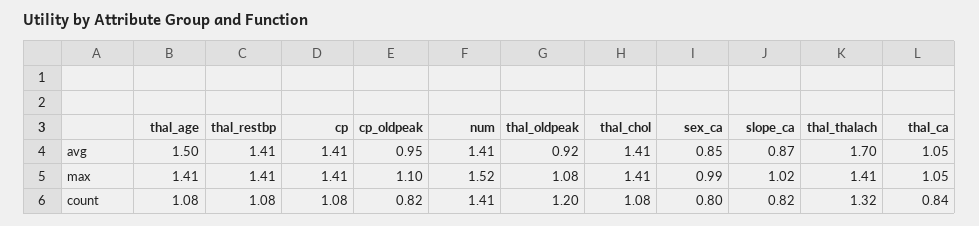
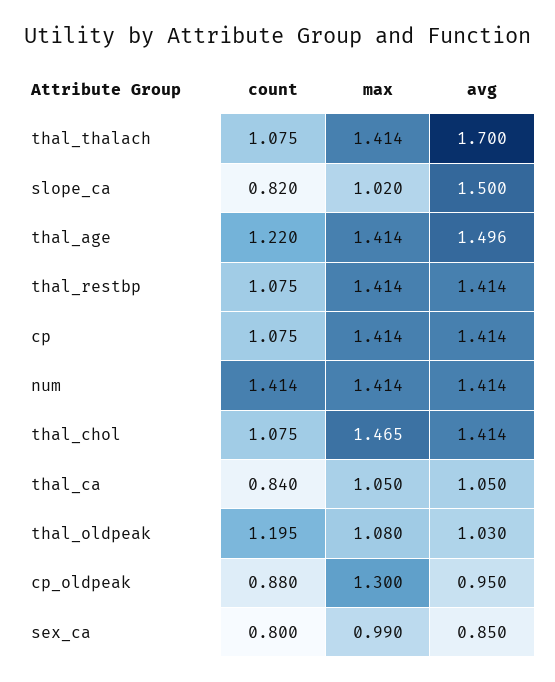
  {
    "thal_age": {
      "avg": 1.496,
      "max": 1.414,
-     "count": 1.08
+     "count": 1.22
    },
    "thal_restbp": {
      "avg": 1.414,
      "max": 1.414,
      "count": 1.075
    },
    "cp": {
      "avg": 1.414,
      "max": 1.414,
      "count": 1.075
    },
    "cp_oldpeak": {
      "avg": 0.95,
-     "max": 1.1,
+     "max": 1.3,
-     "count": 0.82
+     "count": 0.88
    },
    "num": {
      "avg": 1.414,
-     "max": 1.52,
+     "max": 1.414,
      "count": 1.414
    },
    "thal_oldpeak": {
-     "avg": 0.92,
+     "avg": 1.03,
      "max": 1.08,
      "count": 1.195
    },
    "thal_chol": {
      "avg": 1.414,
-     "max": 1.41,
+     "max": 1.465,
      "count": 1.075
    },
    "sex_ca": {
      "avg": 0.85,
      "max": 0.99,
      "count": 0.8
    },
    "slope_ca": {
-     "avg": 0.87,
+     "avg": 1.5,
      "max": 1.02,
      "count": 0.82
    },
    "thal_thalach": {
      "avg": 1.7,
      "max": 1.414,
-     "count": 1.32
+     "count": 1.075
    },
    "thal_ca": {
      "avg": 1.05,
      "max": 1.05,
      "count": 0.84
    }
  }

